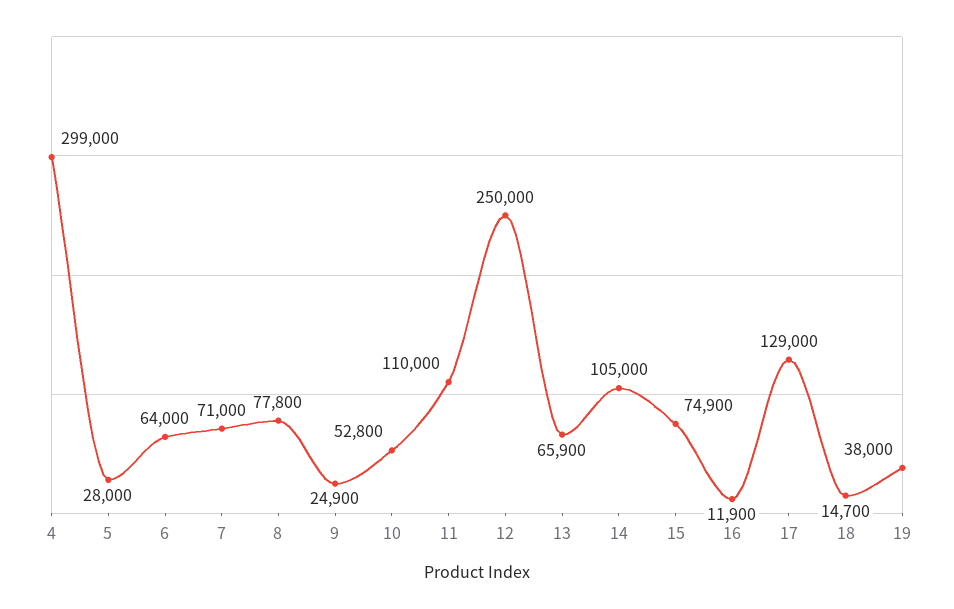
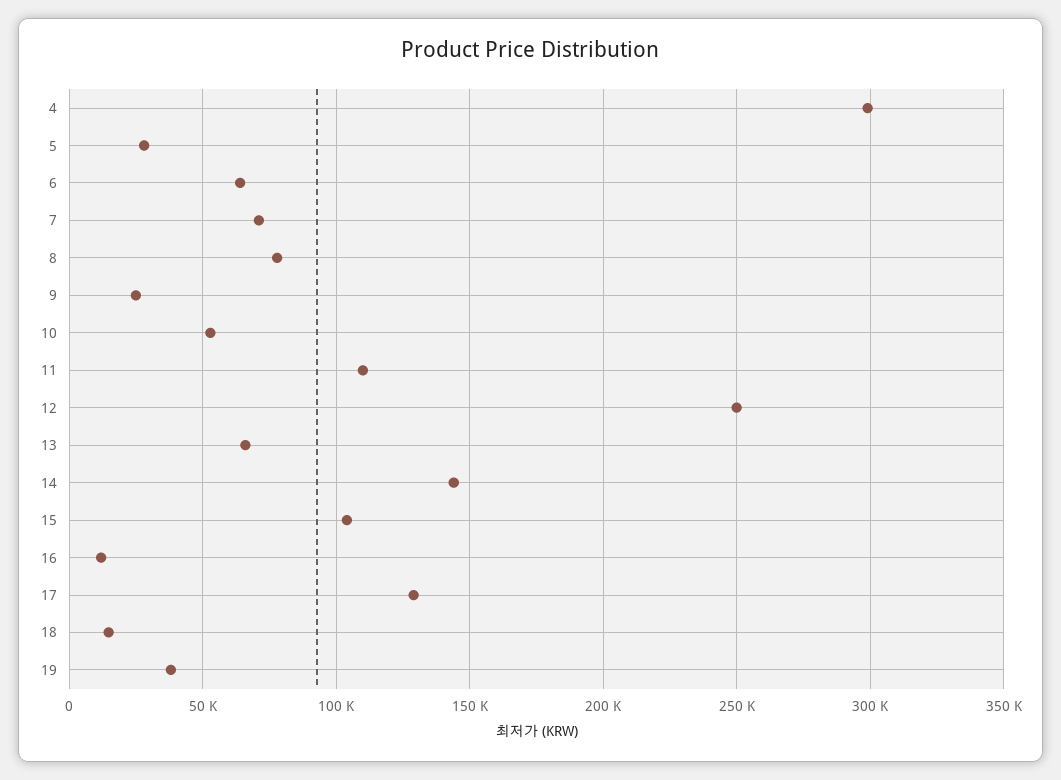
  {
    "4": 299000,
    "5": 28000,
    "6": 64000,
    "7": 71000,
    "8": 77800,
    "9": 24900,
    "10": 52800,
    "11": 110000,
    "12": 250000,
    "13": 65900,
-   "14": 105000,
+   "14": 145000,
-   "15": 74900,
+   "15": 105000,
    "16": 11900,
    "17": 129000,
    "18": 14700,
    "19": 38000
  }

